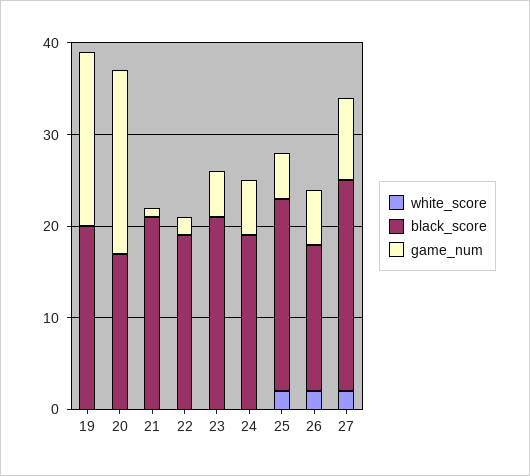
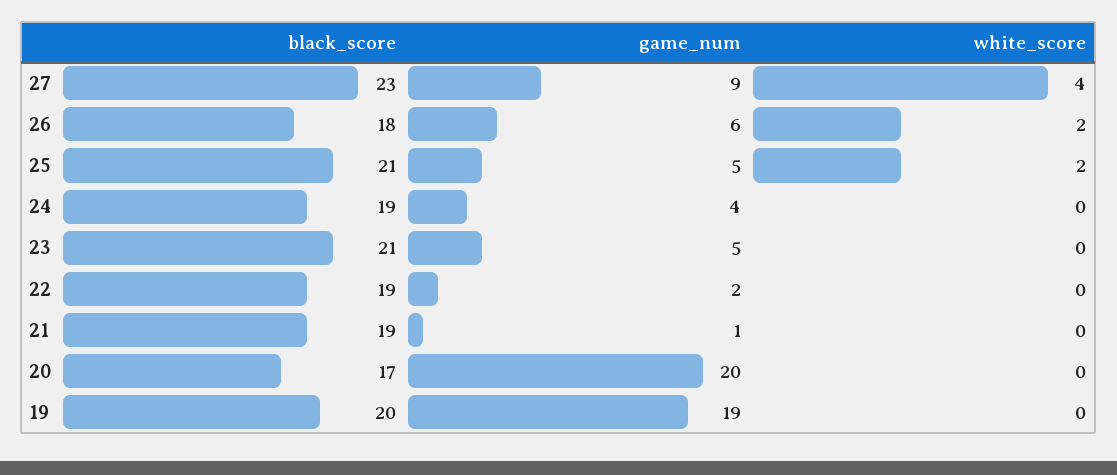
  {
    "white_score": {
      "19": 0,
      "20": 0,
      "21": 0,
      "22": 0,
      "23": 0,
      "24": 0,
      "25": 2,
      "26": 2,
-     "27": 2
+     "27": 4
    },
    "black_score": {
      "19": 20,
      "20": 17,
-     "21": 21,
+     "21": 19,
      "22": 19,
      "23": 21,
      "24": 19,
      "25": 21,
-     "26": 16,
+     "26": 18,
      "27": 23
    },
    "game_num": {
      "19": 19,
      "20": 20,
      "21": 1,
      "22": 2,
      "23": 5,
-     "24": 6,
+     "24": 4,
      "25": 5,
      "26": 6,
      "27": 9
    }
  }

